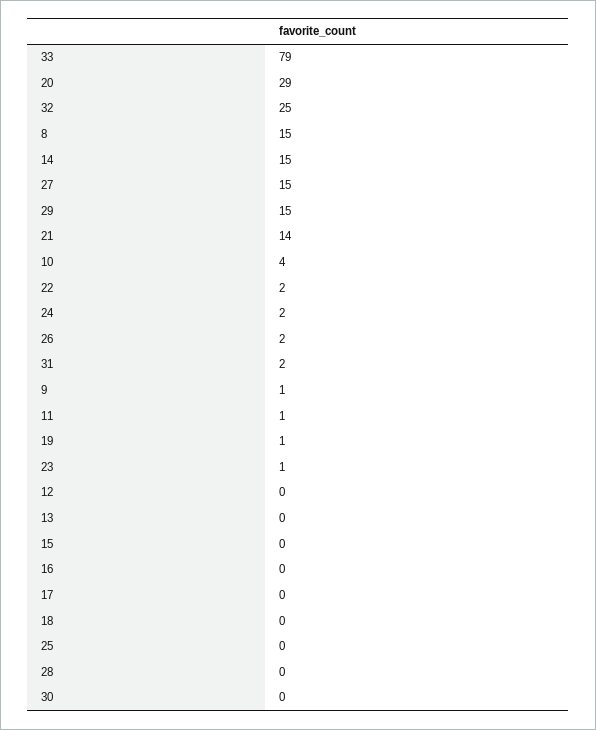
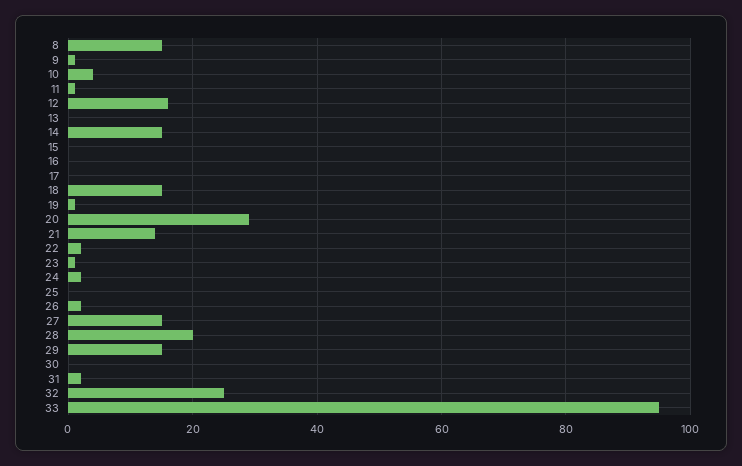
  {
-   "33": 79,
+   "33": 95,
    "20": 29,
    "32": 25,
    "8": 15,
    "14": 15,
    "27": 15,
    "29": 15,
    "21": 14,
    "10": 4,
    "22": 2,
    "24": 2,
    "26": 2,
    "31": 2,
    "9": 1,
    "11": 1,
    "19": 1,
    "23": 1,
-   "12": 0,
+   "12": 15,
    "13": 0,
    "15": 0,
    "16": 0,
    "17": 0,
-   "18": 0,
+   "18": 15,
    "25": 0,
-   "28": 0,
+   "28": 20,
    "30": 0
  }

